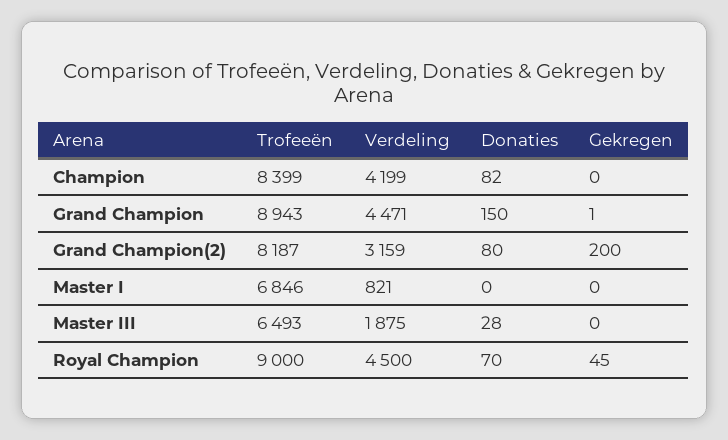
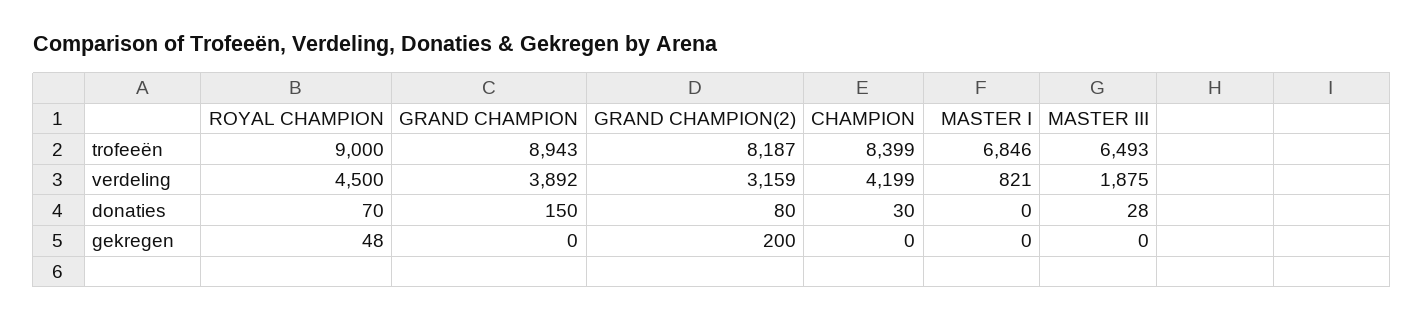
  {
    "Trofeeën": {
      "Champion": 8399,
      "Grand Champion": 8943,
      "Grand Champion(2)": 8187,
      "Master I": 6846,
      "Master III": 6493,
      "Royal Champion": 9000
    },
    "Verdeling": {
      "Champion": 4199,
-     "Grand Champion": 4471,
+     "Grand Champion": 3892,
      "Grand Champion(2)": 3159,
      "Master I": 821,
      "Master III": 1875,
      "Royal Champion": 4500
    },
    "Donaties": {
-     "Champion": 82,
+     "Champion": 30,
      "Grand Champion": 150,
      "Grand Champion(2)": 80,
      "Master I": 0,
      "Master III": 28,
      "Royal Champion": 70
    },
    "Gekregen": {
      "Champion": 0,
-     "Grand Champion": 1,
+     "Grand Champion": 0,
      "Grand Champion(2)": 200,
      "Master I": 0,
      "Master III": 0,
-     "Royal Champion": 45
+     "Royal Champion": 48
    }
  }

